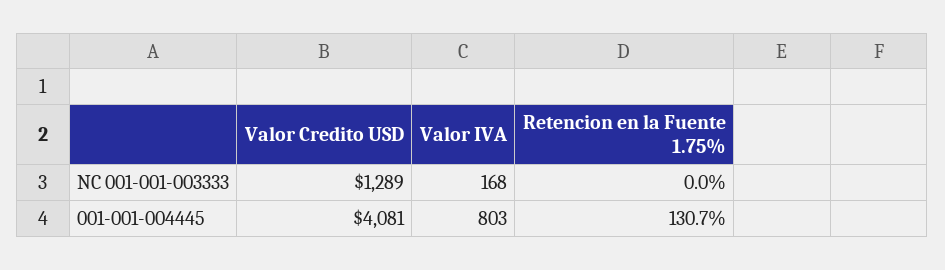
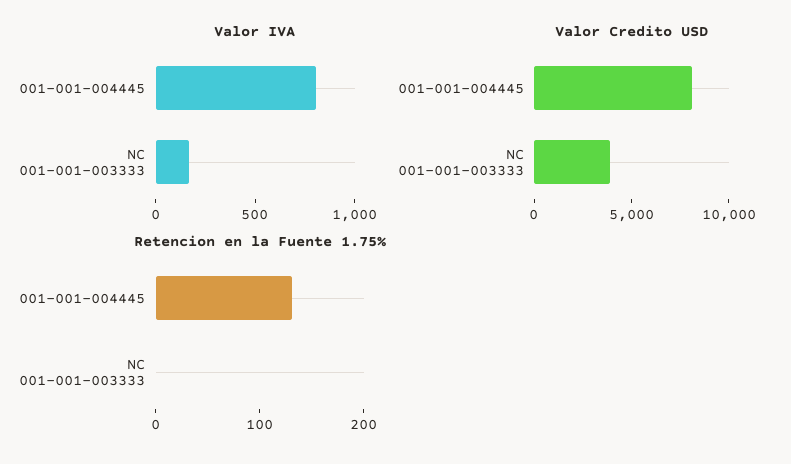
  {
    "Valor Credito USD": {
-     "NC 001-001-003333": 1289,
+     "NC 001-001-003333": 4000,
-     "001-001-004445": 4081
+     "001-001-004445": 8000
    },
    "Valor IVA": {
      "NC 001-001-003333": 168,
      "001-001-004445": 803
    },
    "Retencion en la Fuente 1.75%": {
      "NC 001-001-003333": 0,
      "001-001-004445": 130.7
    }
  }

